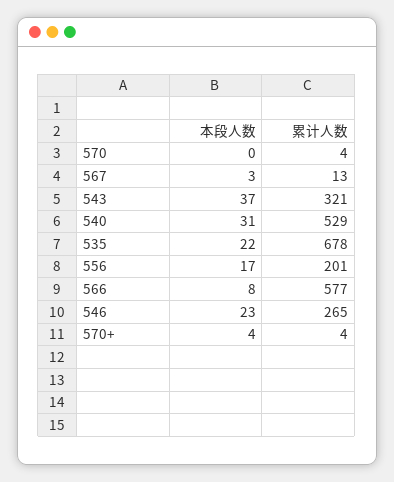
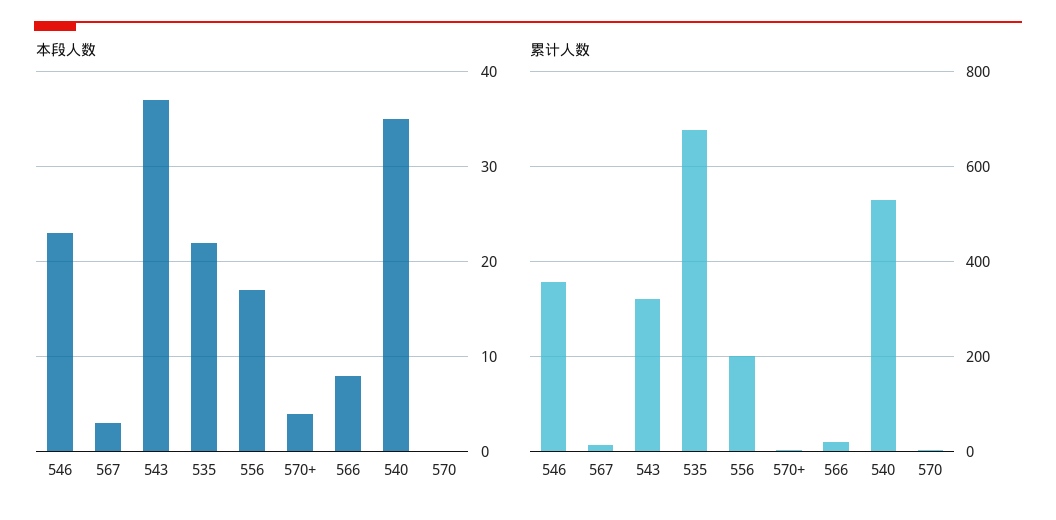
  {
    "本段人数": {
      "570": 0,
      "567": 3,
      "543": 37,
-     "540": 31,
+     "540": 35,
      "535": 22,
      "556": 17,
      "566": 8,
      "546": 23,
      "570+": 4
    },
    "累计人数": {
      "570": 4,
      "567": 13,
      "543": 321,
      "540": 529,
      "535": 678,
      "556": 201,
-     "566": 577,
+     "566": 20,
-     "546": 265,
+     "546": 360,
      "570+": 4
    }
  }

